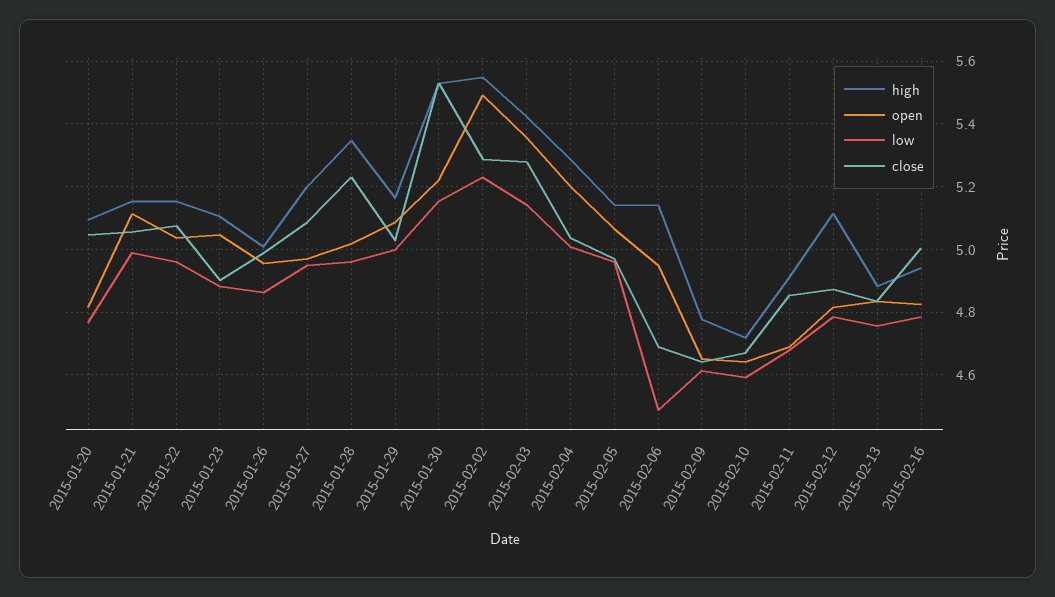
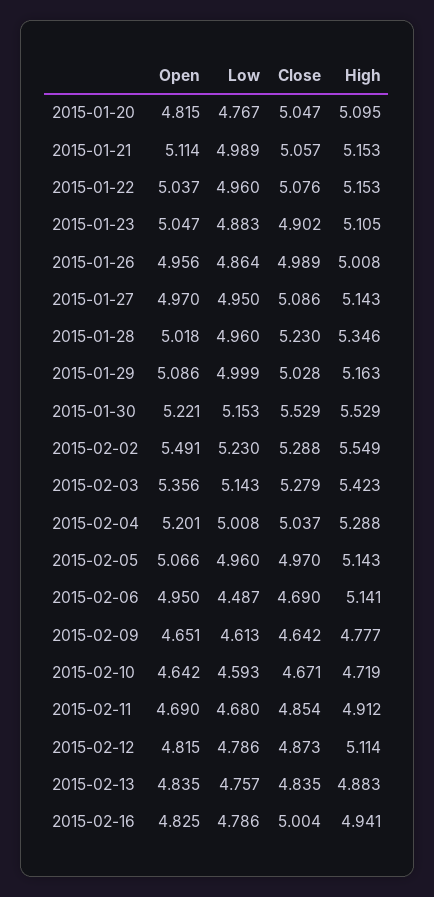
  {
    "high": {
      "2015-01-20": 5.095,
      "2015-01-21": 5.153,
      "2015-01-22": 5.153,
      "2015-01-23": 5.105,
      "2015-01-26": 5.008,
-     "2015-01-27": 5.2,
+     "2015-01-27": 5.143,
      "2015-01-28": 5.346,
      "2015-01-29": 5.163,
      "2015-01-30": 5.529,
      "2015-02-02": 5.549,
      "2015-02-03": 5.423,
      "2015-02-04": 5.288,
      "2015-02-05": 5.143,
      "2015-02-06": 5.141,
      "2015-02-09": 4.777,
      "2015-02-10": 4.719,
      "2015-02-11": 4.912,
      "2015-02-12": 5.114,
      "2015-02-13": 4.883,
      "2015-02-16": 4.941
    },
    "open": {
      "2015-01-20": 4.815,
      "2015-01-21": 5.114,
      "2015-01-22": 5.037,
      "2015-01-23": 5.047,
      "2015-01-26": 4.956,
      "2015-01-27": 4.97,
      "2015-01-28": 5.018,
      "2015-01-29": 5.086,
      "2015-01-30": 5.221,
      "2015-02-02": 5.491,
      "2015-02-03": 5.356,
      "2015-02-04": 5.201,
      "2015-02-05": 5.066,
      "2015-02-06": 4.95,
      "2015-02-09": 4.651,
      "2015-02-10": 4.642,
      "2015-02-11": 4.69,
      "2015-02-12": 4.815,
      "2015-02-13": 4.835,
      "2015-02-16": 4.825
    },
    "low": {
      "2015-01-20": 4.767,
      "2015-01-21": 4.989,
      "2015-01-22": 4.96,
      "2015-01-23": 4.883,
      "2015-01-26": 4.864,
      "2015-01-27": 4.95,
      "2015-01-28": 4.96,
      "2015-01-29": 4.999,
      "2015-01-30": 5.153,
      "2015-02-02": 5.23,
      "2015-02-03": 5.143,
      "2015-02-04": 5.008,
      "2015-02-05": 4.96,
      "2015-02-06": 4.487,
      "2015-02-09": 4.613,
      "2015-02-10": 4.593,
      "2015-02-11": 4.68,
      "2015-02-12": 4.786,
      "2015-02-13": 4.757,
      "2015-02-16": 4.786
    },
    "close": {
      "2015-01-20": 5.047,
      "2015-01-21": 5.057,
      "2015-01-22": 5.076,
      "2015-01-23": 4.902,
      "2015-01-26": 4.989,
      "2015-01-27": 5.086,
      "2015-01-28": 5.23,
      "2015-01-29": 5.028,
      "2015-01-30": 5.529,
      "2015-02-02": 5.288,
      "2015-02-03": 5.279,
      "2015-02-04": 5.037,
      "2015-02-05": 4.97,
      "2015-02-06": 4.69,
      "2015-02-09": 4.642,
      "2015-02-10": 4.671,
      "2015-02-11": 4.854,
      "2015-02-12": 4.873,
      "2015-02-13": 4.835,
      "2015-02-16": 5.004
    }
  }

